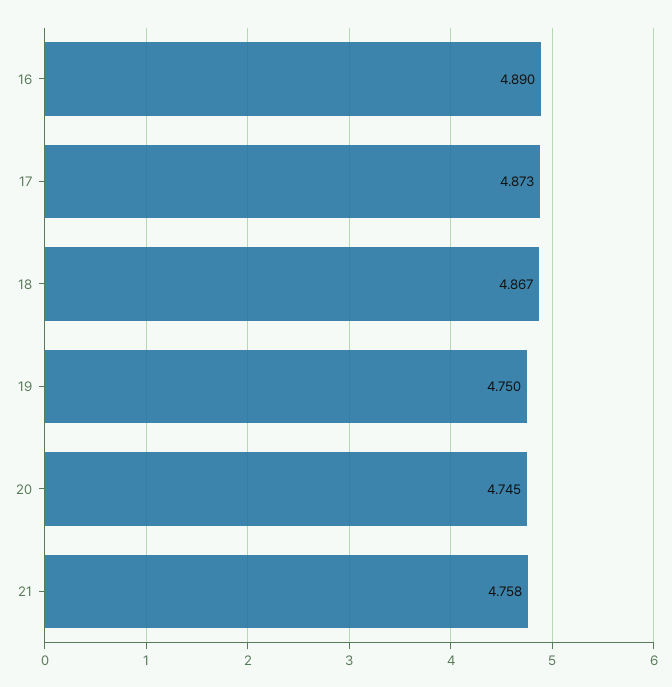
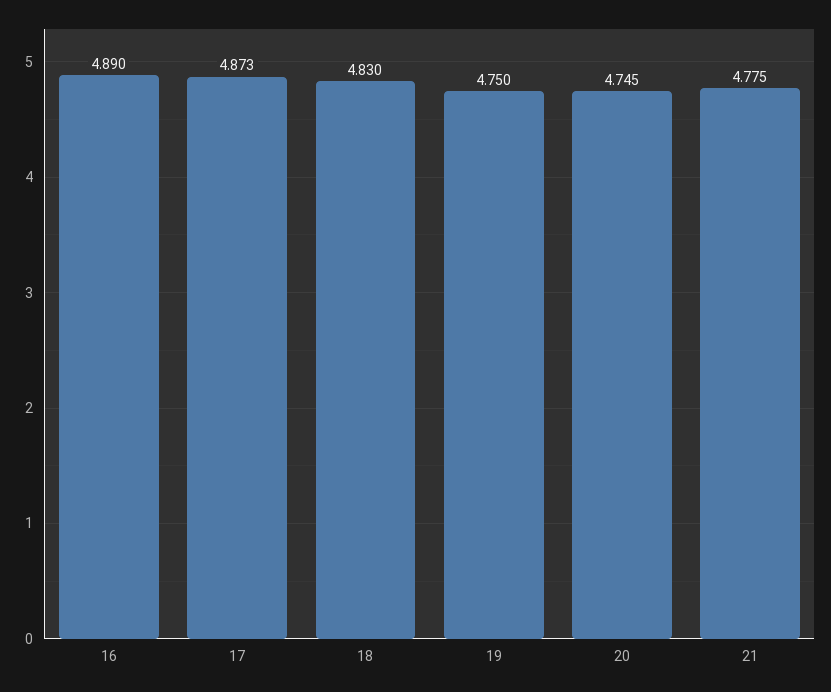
  {
    "16": 4.89,
    "17": 4.873,
-   "18": 4.867,
+   "18": 4.83,
    "19": 4.75,
    "20": 4.745,
-   "21": 4.758
+   "21": 4.775
  }

